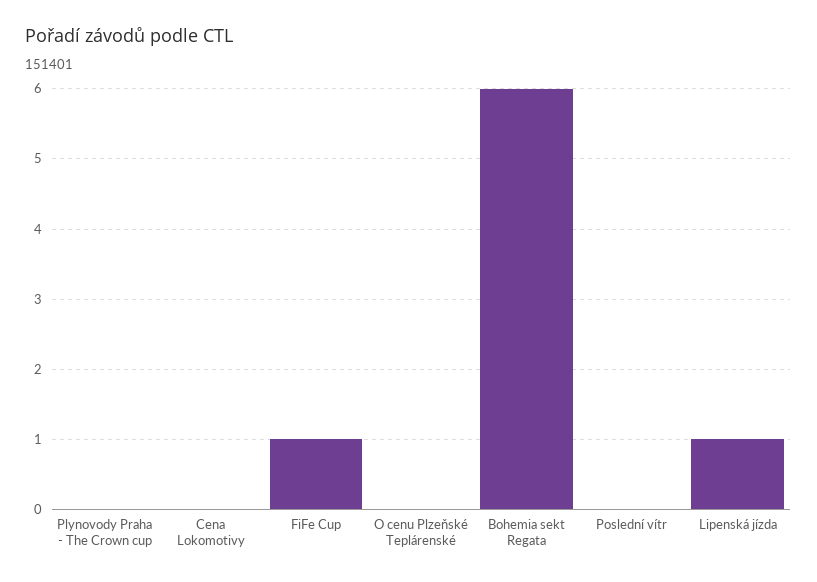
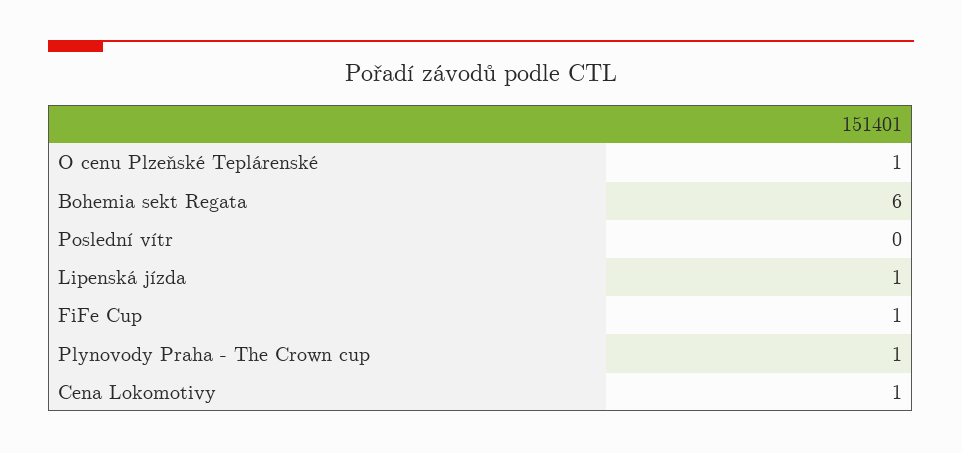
  {
-   "Plynovody Praha - The Crown cup": 0,
+   "Plynovody Praha - The Crown cup": 1,
-   "Cena Lokomotivy": 0,
+   "Cena Lokomotivy": 1,
    "FiFe Cup": 1,
-   "O cenu Plzeňské Teplárenské": 0,
+   "O cenu Plzeňské Teplárenské": 1,
    "Bohemia sekt Regata": 6,
    "Poslední vítr": 0,
    "Lipenská jízda": 1
  }

